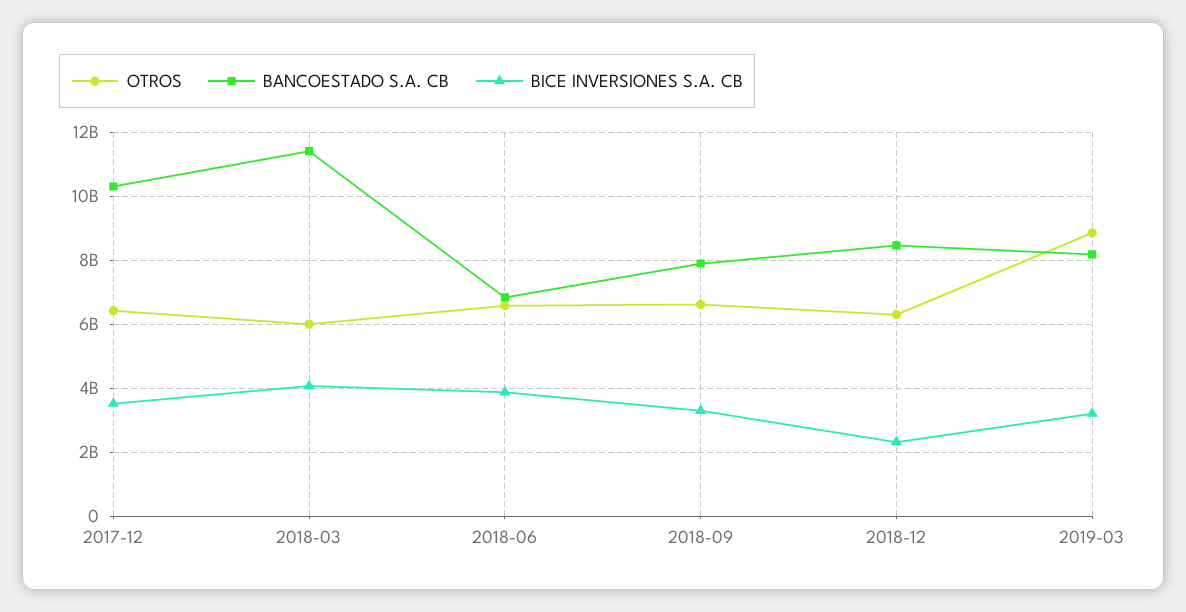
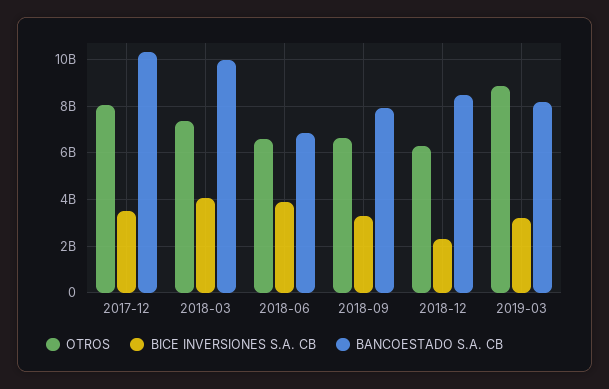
  {
    "OTROS": {
-     "2017-12": 6400000000,
+     "2017-12": 8000000000,
-     "2018-03": 6000000000,
+     "2018-03": 7500000000,
      "2018-06": 6600000000,
      "2018-09": 6600000000,
      "2018-12": 6200000000,
      "2019-03": 8800000000
    },
    "BANCOESTADO S.A. CB": {
      "2017-12": 10400000000,
-     "2018-03": 11400000000,
+     "2018-03": 10000000000,
      "2018-06": 6800000000,
      "2018-09": 8000000000,
      "2018-12": 8400000000,
      "2019-03": 8200000000
    },
    "BICE INVERSIONES S.A. CB": {
      "2017-12": 3600000000,
      "2018-03": 4000000000,
      "2018-06": 3800000000,
      "2018-09": 3400000000,
      "2018-12": 2400000000,
      "2019-03": 3200000000
    }
  }

